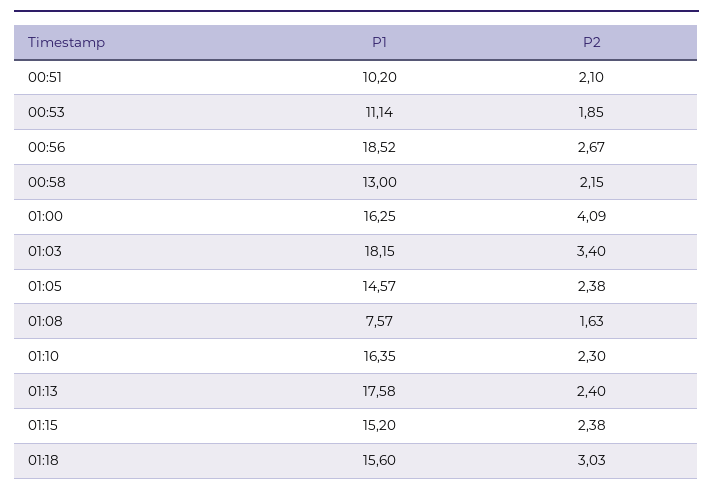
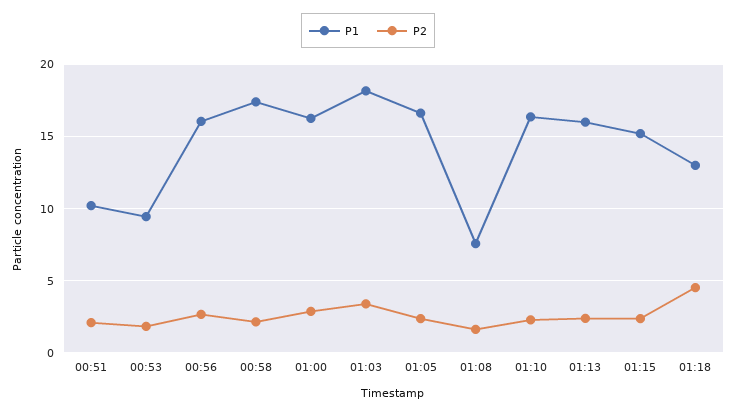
  {
    "P1": {
      "00:51": 10.2,
-     "00:53": 11.14,
+     "00:53": 9.5,
-     "00:56": 18.52,
+     "00:56": 16,
-     "00:58": 13,
+     "00:58": 17.5,
      "01:00": 16.25,
      "01:03": 18.15,
-     "01:05": 14.57,
+     "01:05": 16.5,
      "01:08": 7.57,
      "01:10": 16.35,
-     "01:13": 17.58,
+     "01:13": 16,
      "01:15": 15.2,
-     "01:18": 15.6
+     "01:18": 13
    },
    "P2": {
      "00:51": 2.1,
      "00:53": 1.85,
      "00:56": 2.67,
      "00:58": 2.15,
-     "01:00": 4.09,
+     "01:00": 3,
      "01:03": 3.4,
      "01:05": 2.38,
      "01:08": 1.63,
      "01:10": 2.3,
      "01:13": 2.4,
      "01:15": 2.38,
-     "01:18": 3.03
+     "01:18": 4.5
    }
  }

